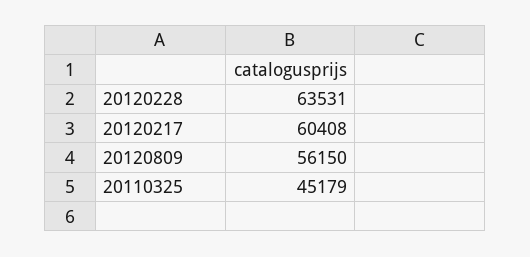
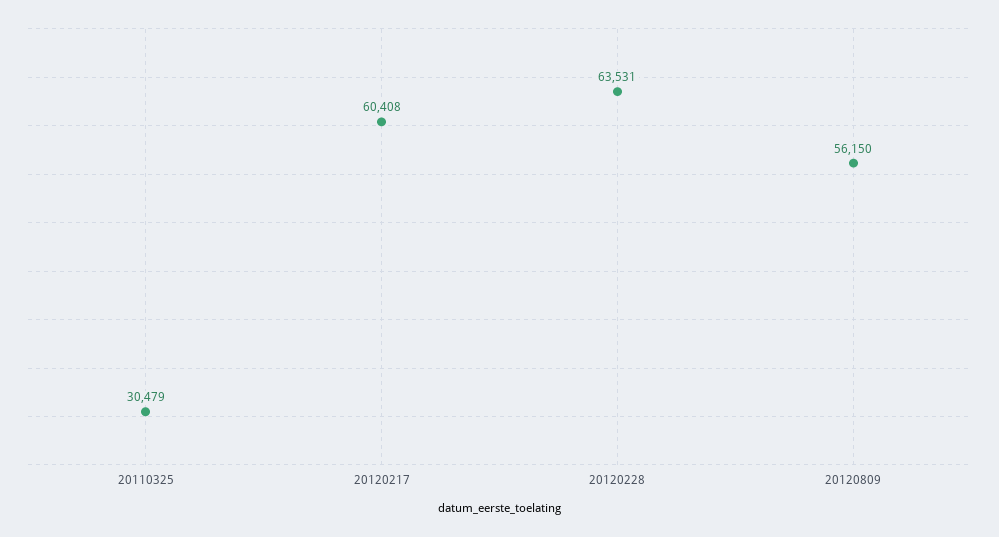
  {
    "20120228": 63531,
    "20120217": 60408,
    "20120809": 56150,
-   "20110325": 45179
+   "20110325": 30479
  }

